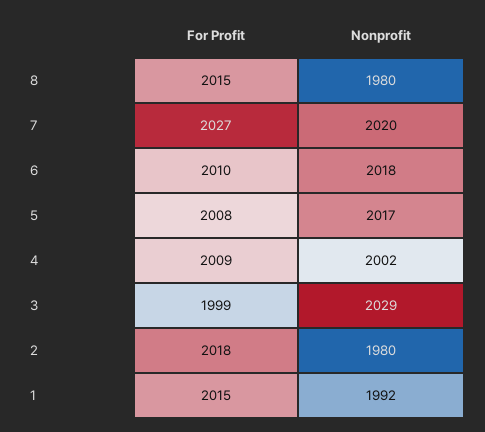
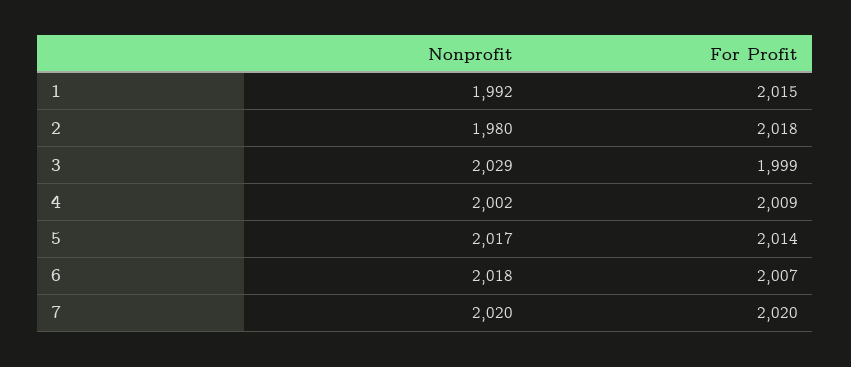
  {
    "For Profit": {
-     "8": 2015,
-     "7": 2027,
+     "7": 2020,
-     "6": 2010,
+     "6": 2007,
-     "5": 2008,
+     "5": 2014,
      "4": 2009,
      "3": 1999,
      "2": 2018,
      "1": 2015
    },
    "Nonprofit": {
-     "8": 1980,
      "7": 2020,
      "6": 2018,
      "5": 2017,
      "4": 2002,
      "3": 2029,
      "2": 1980,
      "1": 1992
    }
  }

